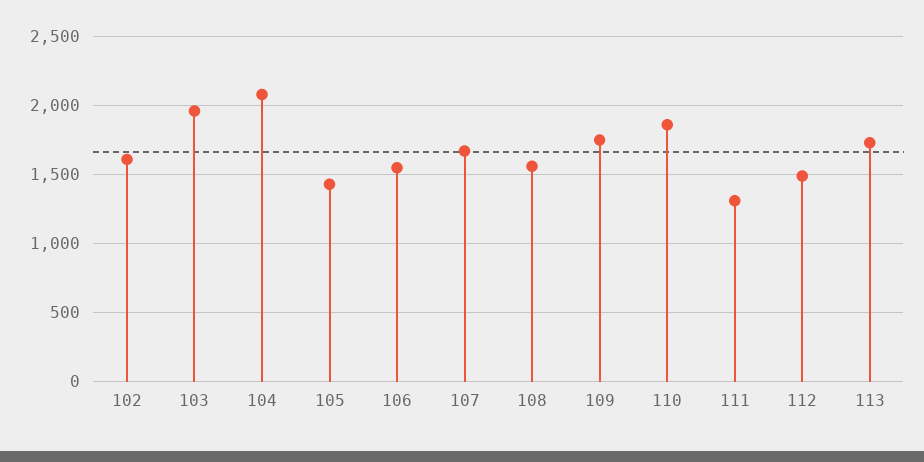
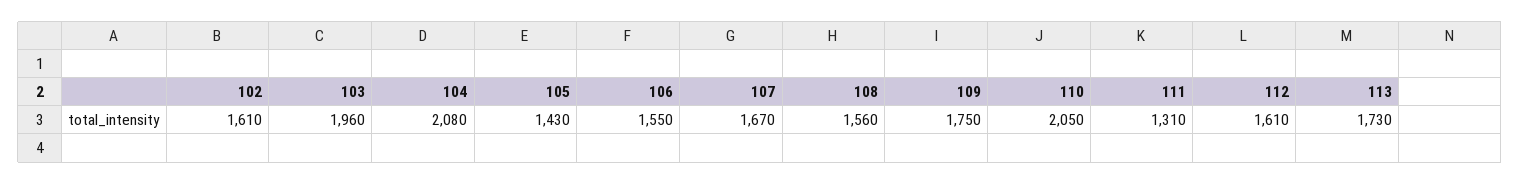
  {
    "102": 1610,
    "103": 1960,
    "104": 2080,
    "105": 1430,
    "106": 1550,
    "107": 1670,
    "108": 1560,
    "109": 1750,
-   "110": 1850,
+   "110": 2050,
    "111": 1310,
-   "112": 1500,
+   "112": 1610,
    "113": 1730
  }

